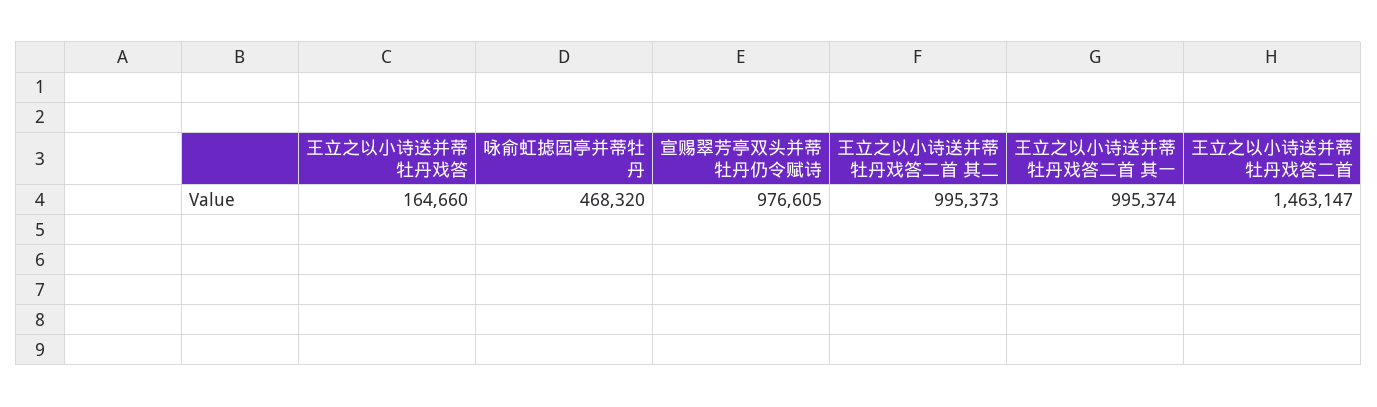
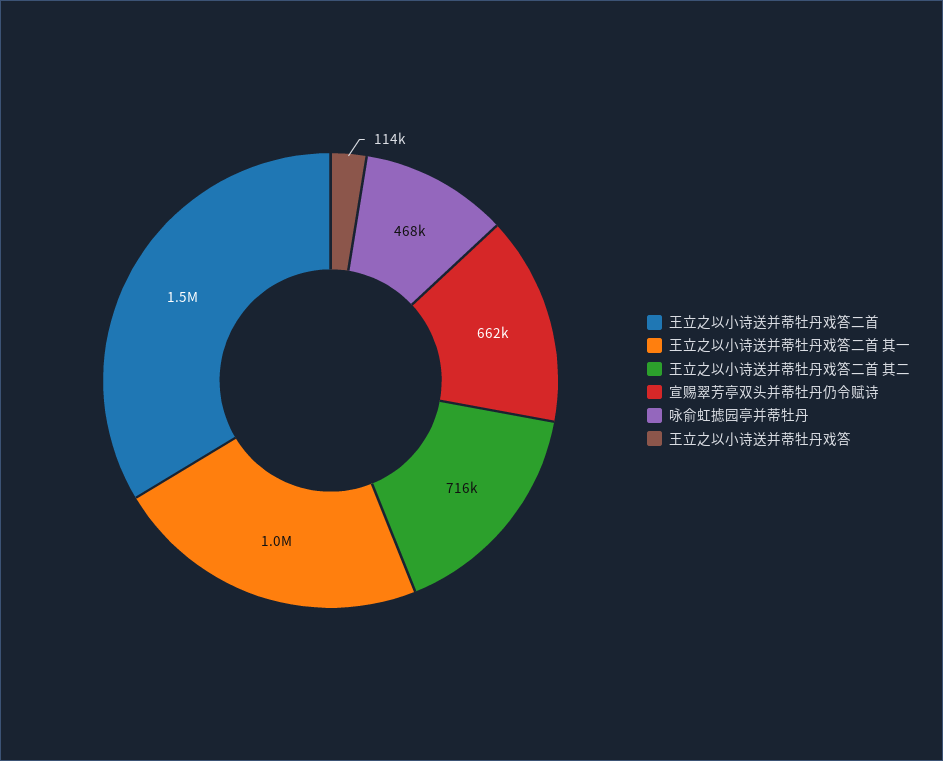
  {
-   "王立之以小诗送并蒂牡丹戏答": 164660,
+   "王立之以小诗送并蒂牡丹戏答": 114000,
    "咏俞虹摅园亭并蒂牡丹": 468320,
-   "宣赐翠芳亭双头并蒂牡丹仍令赋诗": 976605,
+   "宣赐翠芳亭双头并蒂牡丹仍令赋诗": 662000,
-   "王立之以小诗送并蒂牡丹戏答二首 其二": 995373,
+   "王立之以小诗送并蒂牡丹戏答二首 其二": 716000,
    "王立之以小诗送并蒂牡丹戏答二首 其一": 995374,
    "王立之以小诗送并蒂牡丹戏答二首": 1463147
  }

